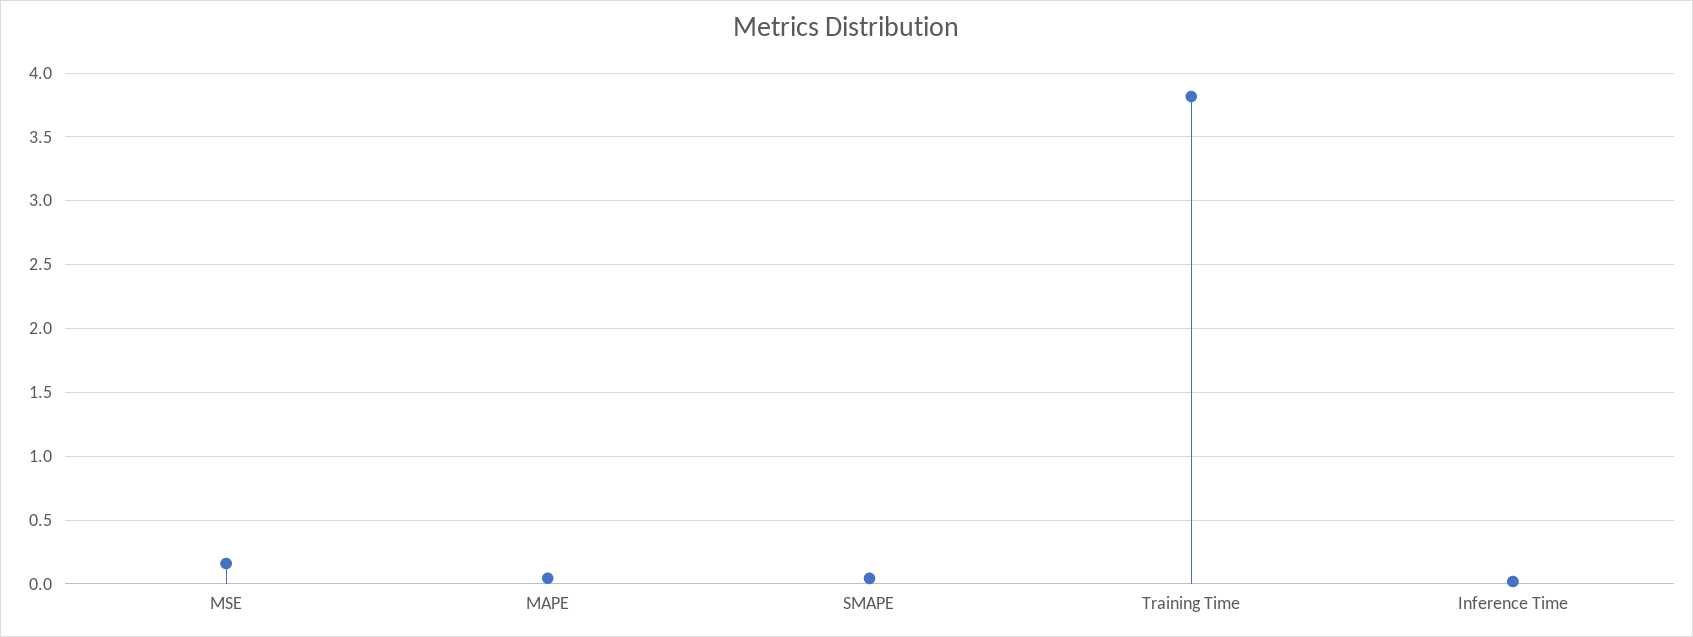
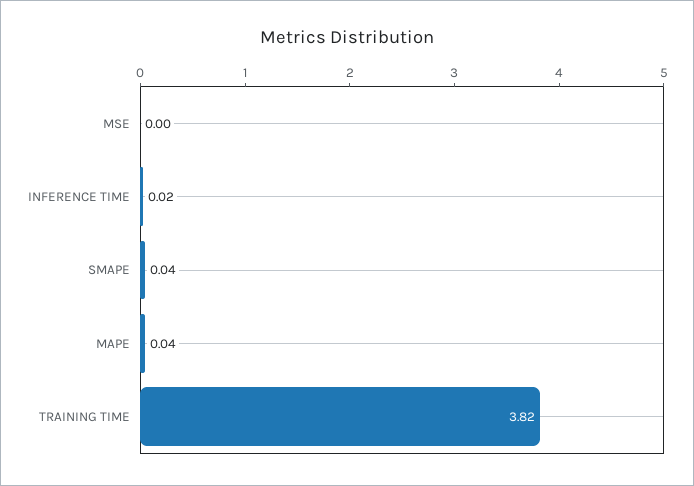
  {
-   "MSE": 0.15,
+   "MSE": 0,
    "MAPE": 0.04,
    "SMAPE": 0.04,
    "Training Time": 3.82,
    "Inference Time": 0.02
  }

